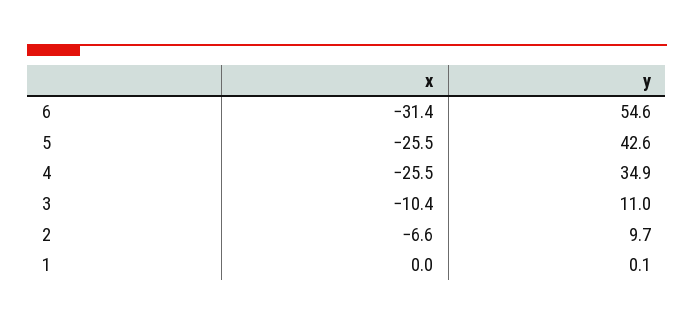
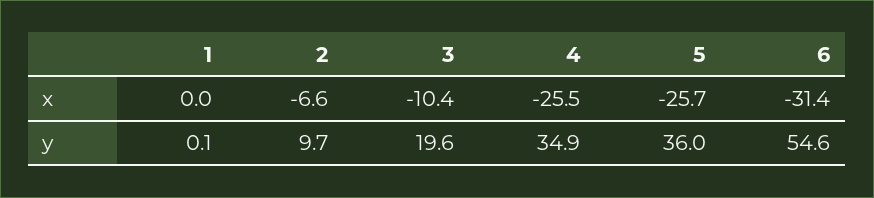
  {
    "x": {
      "6": -31.4,
-     "5": -25.5,
+     "5": -25.7,
      "4": -25.5,
      "3": -10.4,
      "2": -6.6,
      "1": 0
    },
    "y": {
      "6": 54.6,
-     "5": 42.6,
+     "5": 36,
      "4": 34.9,
-     "3": 11,
+     "3": 19.6,
      "2": 9.7,
      "1": 0.1
    }
  }

